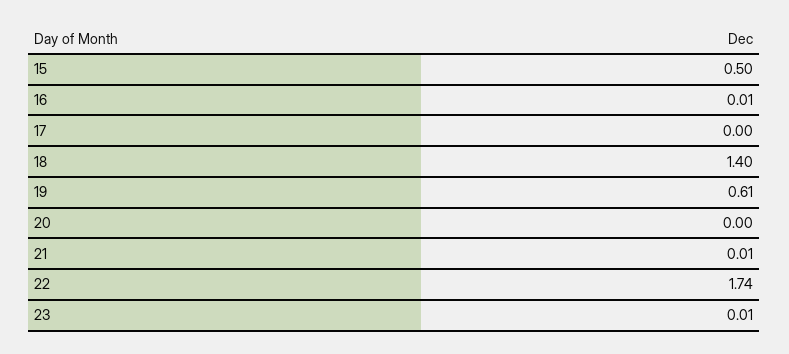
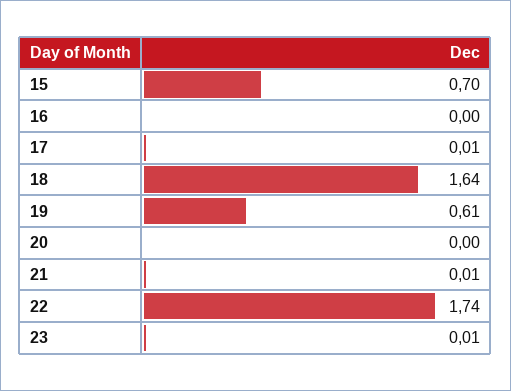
  {
-   "15": 0.5,
+   "15": 0.7,
-   "16": 0.01,
+   "16": 0,
-   "17": 0,
+   "17": 0.01,
-   "18": 1.4,
+   "18": 1.64,
    "19": 0.61,
    "20": 0,
    "21": 0.01,
    "22": 1.74,
    "23": 0.01
  }

